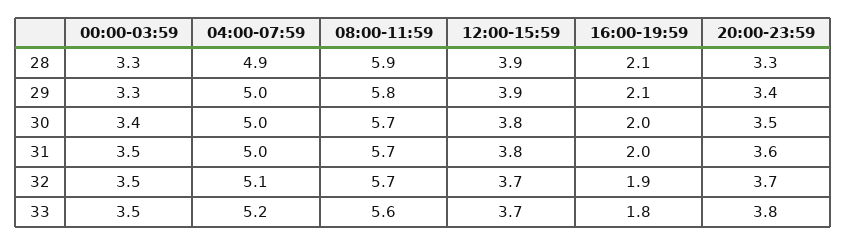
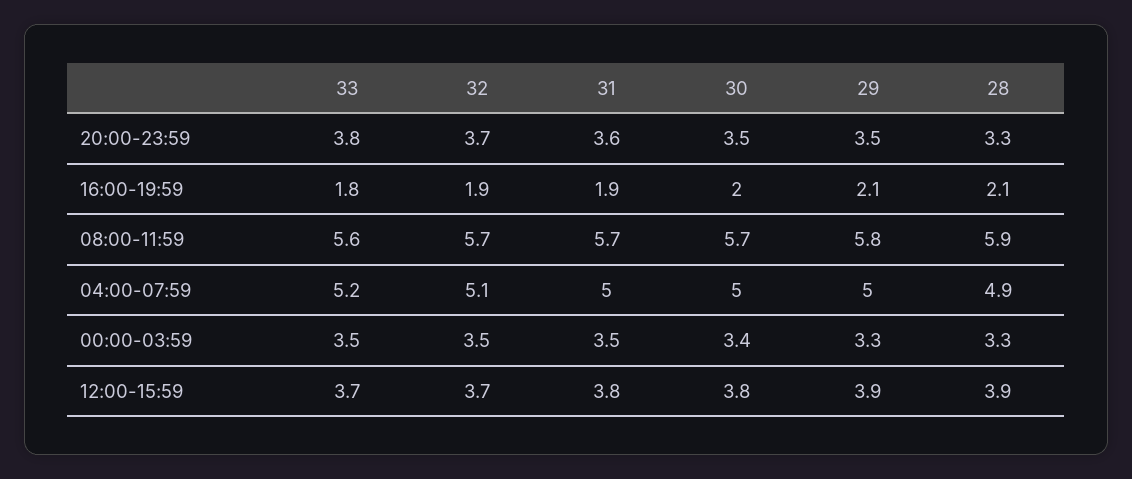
  {
    "00:00-03:59": {
      "28": 3.3,
      "29": 3.3,
      "30": 3.4,
      "31": 3.5,
      "32": 3.5,
      "33": 3.5
    },
    "04:00-07:59": {
      "28": 4.9,
      "29": 5,
      "30": 5,
      "31": 5,
      "32": 5.1,
      "33": 5.2
    },
    "08:00-11:59": {
      "28": 5.9,
      "29": 5.8,
      "30": 5.7,
      "31": 5.7,
      "32": 5.7,
      "33": 5.6
    },
    "12:00-15:59": {
      "28": 3.9,
      "29": 3.9,
      "30": 3.8,
      "31": 3.8,
      "32": 3.7,
      "33": 3.7
    },
    "16:00-19:59": {
      "28": 2.1,
      "29": 2.1,
      "30": 2,
-     "31": 2,
+     "31": 1.9,
      "32": 1.9,
      "33": 1.8
    },
    "20:00-23:59": {
      "28": 3.3,
-     "29": 3.4,
+     "29": 3.5,
      "30": 3.5,
      "31": 3.6,
      "32": 3.7,
      "33": 3.8
    }
  }

